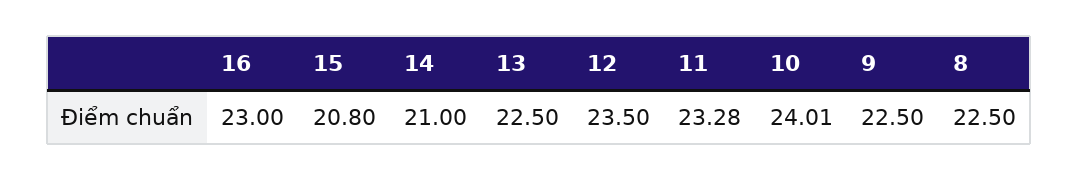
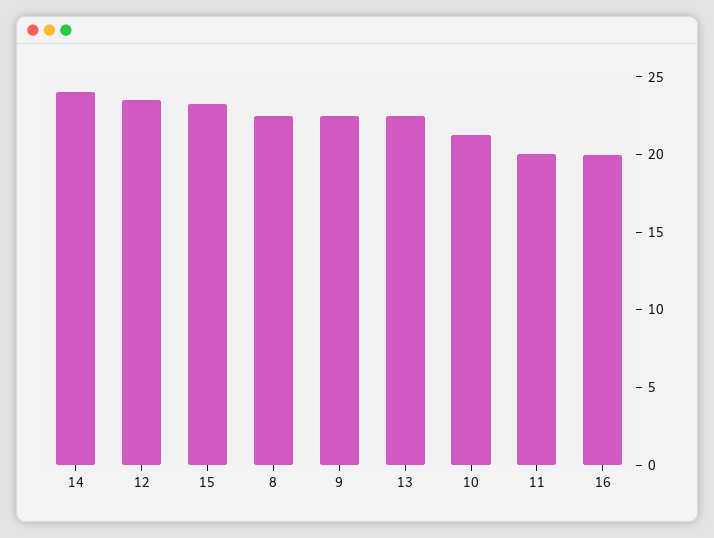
  {
-   "16": 23,
+   "16": 20,
-   "15": 20.8,
+   "15": 23,
-   "14": 21,
+   "14": 24,
    "13": 22.5,
    "12": 23.5,
-   "11": 23.28,
+   "11": 20,
-   "10": 24.01,
+   "10": 21,
    "9": 22.5,
    "8": 22.5
  }

